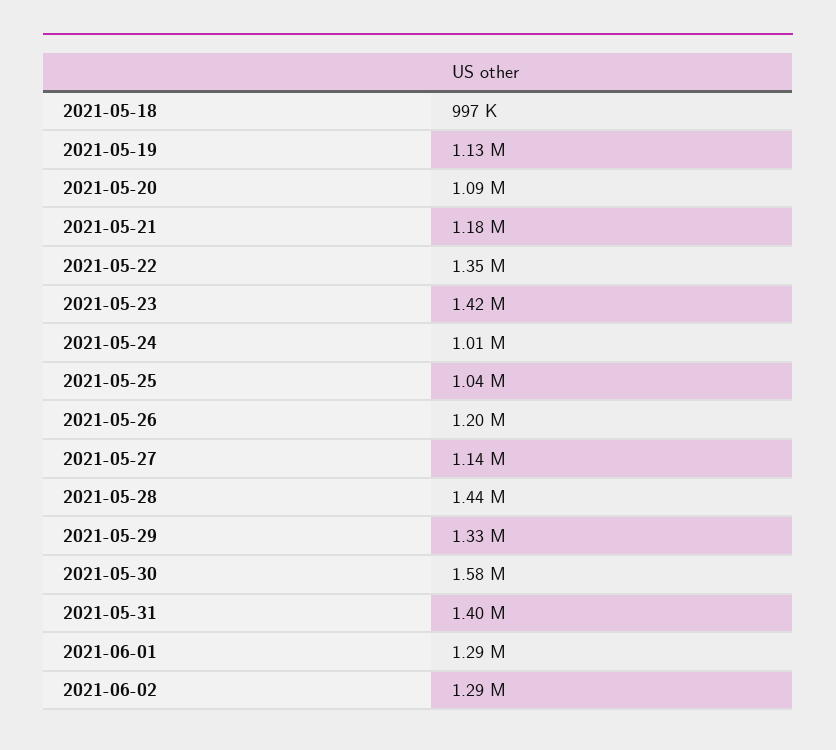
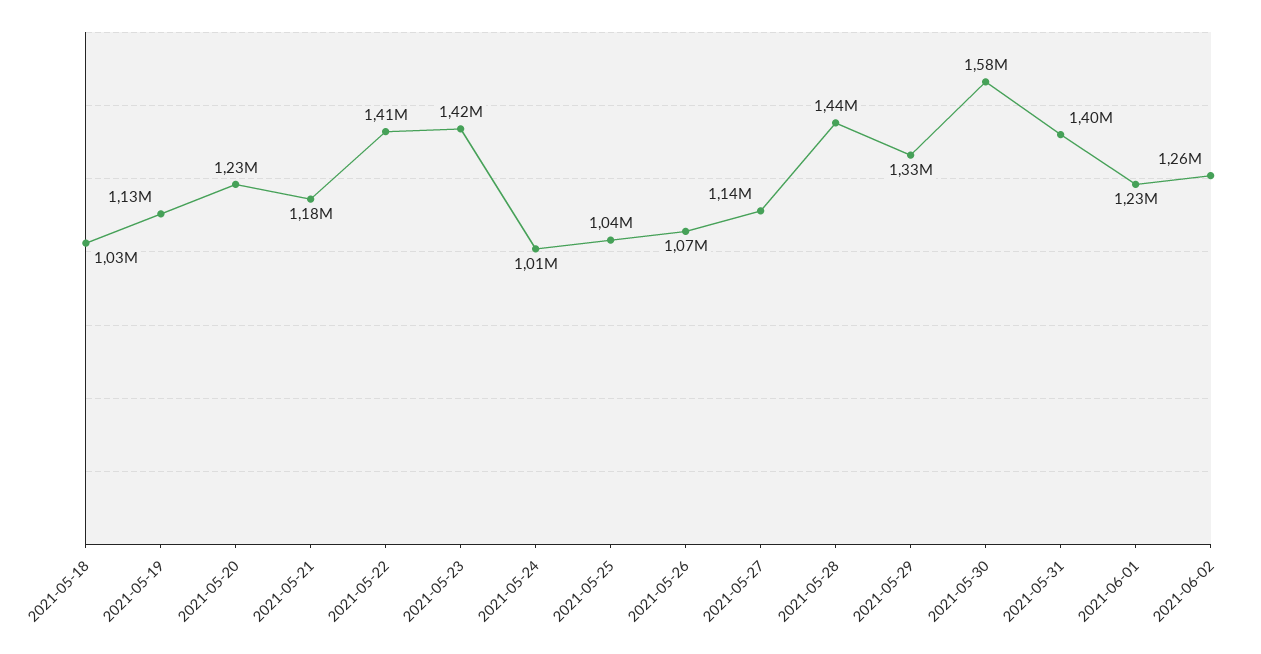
  {
-   "2021-05-18": 997000,
+   "2021-05-18": 1030000,
    "2021-05-19": 1130000,
-   "2021-05-20": 1090000,
+   "2021-05-20": 1230000,
    "2021-05-21": 1180000,
-   "2021-05-22": 1350000,
+   "2021-05-22": 1410000,
    "2021-05-23": 1420000,
    "2021-05-24": 1010000,
    "2021-05-25": 1040000,
-   "2021-05-26": 1200000,
+   "2021-05-26": 1070000,
    "2021-05-27": 1140000,
    "2021-05-28": 1440000,
    "2021-05-29": 1330000,
    "2021-05-30": 1580000,
    "2021-05-31": 1400000,
-   "2021-06-01": 1290000,
+   "2021-06-01": 1230000,
-   "2021-06-02": 1290000
+   "2021-06-02": 1260000
  }

